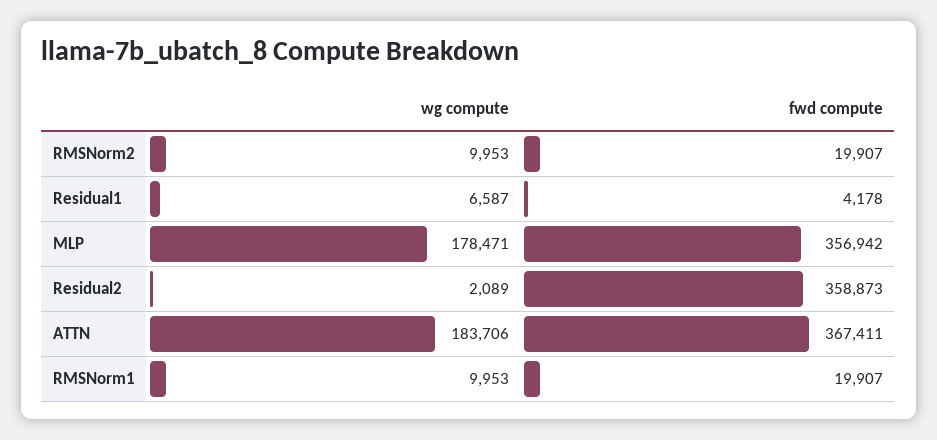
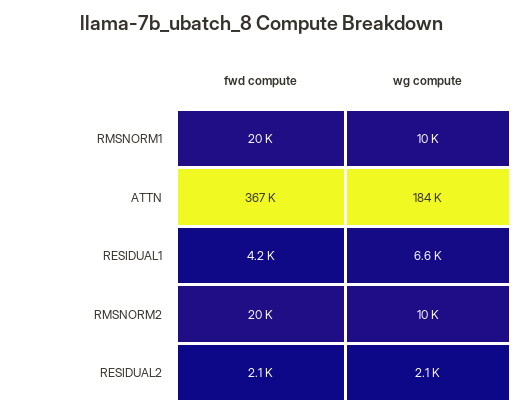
  {
    "wg compute": {
      "RMSNorm2": 9953,
      "Residual1": 6587,
-     "MLP": 178471,
      "Residual2": 2089,
      "ATTN": 183706,
      "RMSNorm1": 9953
    },
    "fwd compute": {
      "RMSNorm2": 19907,
      "Residual1": 4178,
-     "MLP": 356942,
-     "Residual2": 358873,
+     "Residual2": 2100,
      "ATTN": 367411,
      "RMSNorm1": 19907
    }
  }

